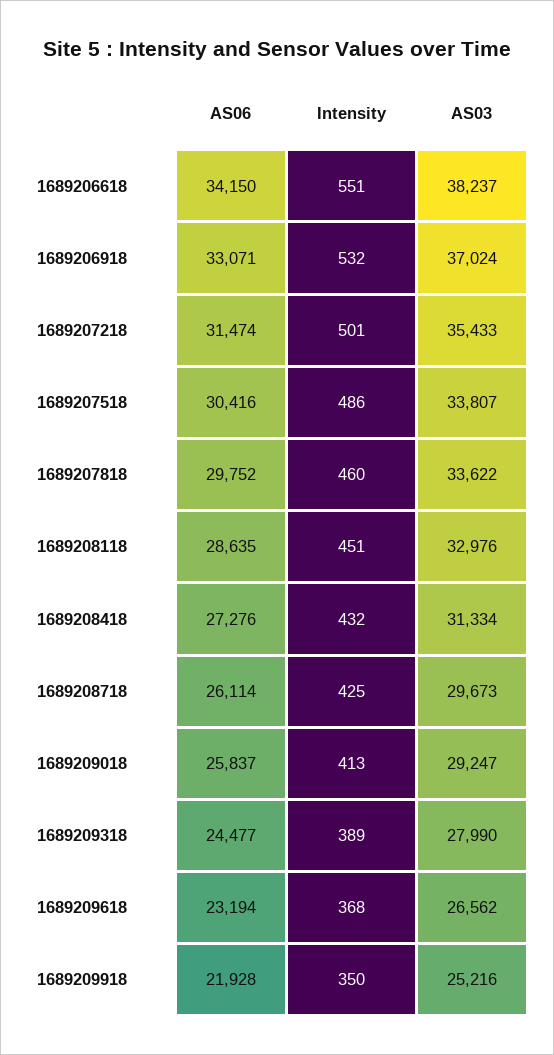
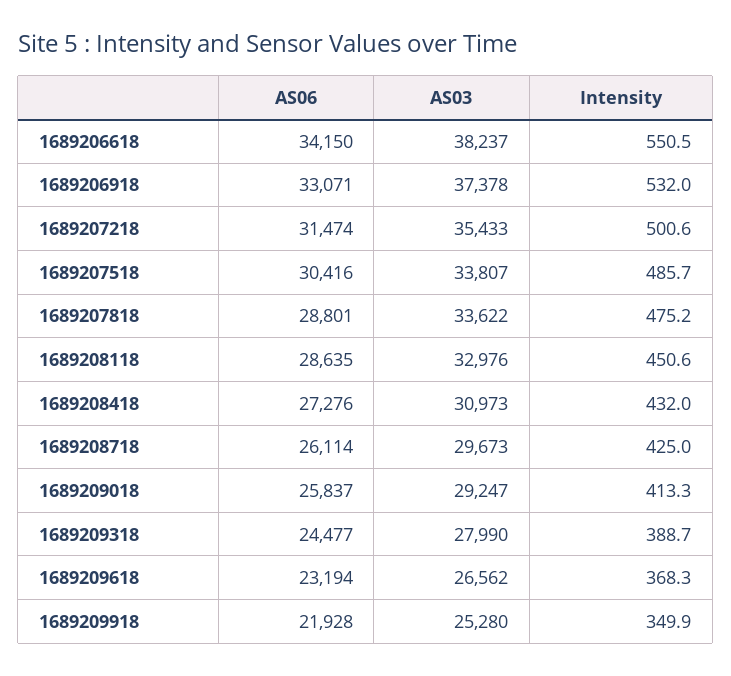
  {
    "AS06": {
      "1689206618": 34150,
      "1689206918": 33071,
      "1689207218": 31474,
      "1689207518": 30416,
-     "1689207818": 29752,
+     "1689207818": 28801,
      "1689208118": 28635,
      "1689208418": 27276,
      "1689208718": 26114,
      "1689209018": 25837,
      "1689209318": 24477,
      "1689209618": 23194,
      "1689209918": 21928
    },
    "Intensity": {
      "1689206618": 550.5,
      "1689206918": 532,
      "1689207218": 500.6,
      "1689207518": 485.7,
-     "1689207818": 460,
+     "1689207818": 475.2,
      "1689208118": 450.6,
      "1689208418": 432,
      "1689208718": 425,
      "1689209018": 413.3,
      "1689209318": 388.7,
      "1689209618": 368.3,
      "1689209918": 349.9
    },
    "AS03": {
      "1689206618": 38237,
-     "1689206918": 37024,
+     "1689206918": 37378,
      "1689207218": 35433,
      "1689207518": 33807,
      "1689207818": 33622,
      "1689208118": 32976,
-     "1689208418": 31334,
+     "1689208418": 30973,
      "1689208718": 29673,
      "1689209018": 29247,
      "1689209318": 27990,
      "1689209618": 26562,
-     "1689209918": 25216
+     "1689209918": 25280
    }
  }

